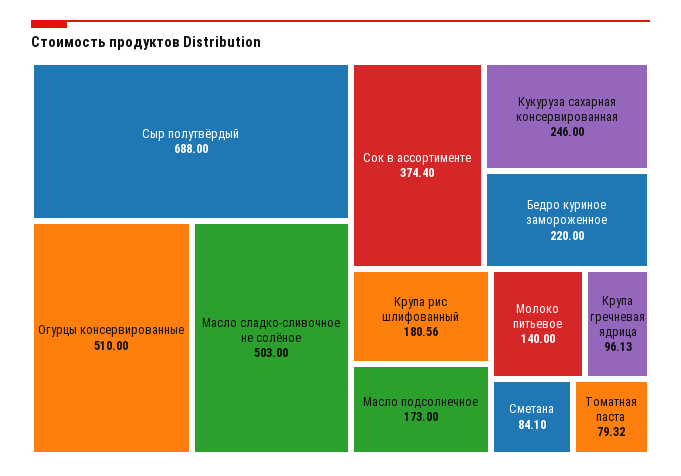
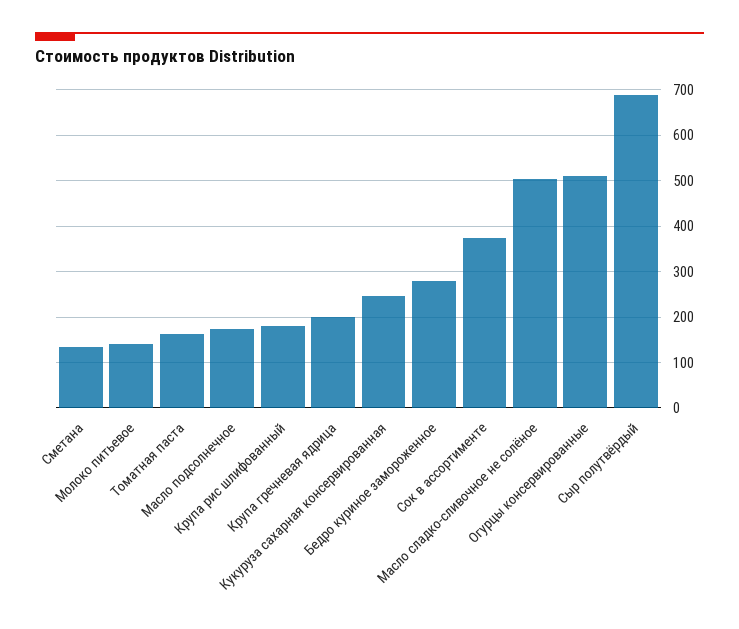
  {
    "Сыр полутвёрдый": 688,
    "Огурцы консервированные": 510,
    "Масло сладко-сливочное не солёное": 503,
    "Сок в ассортименте": 374.4,
    "Кукуруза сахарная консервированная": 246,
-   "Бедро куриное замороженное": 220,
+   "Бедро куриное замороженное": 280,
    "Крупа рис шлифованный": 180.56,
    "Масло подсолнечное": 173,
    "Молоко питьевое": 140,
-   "Крупа гречневая ядрица": 96.13,
+   "Крупа гречневая ядрица": 200,
-   "Сметана": 84.1,
+   "Сметана": 140,
-   "Томатная паста": 79.32
+   "Томатная паста": 160
  }

